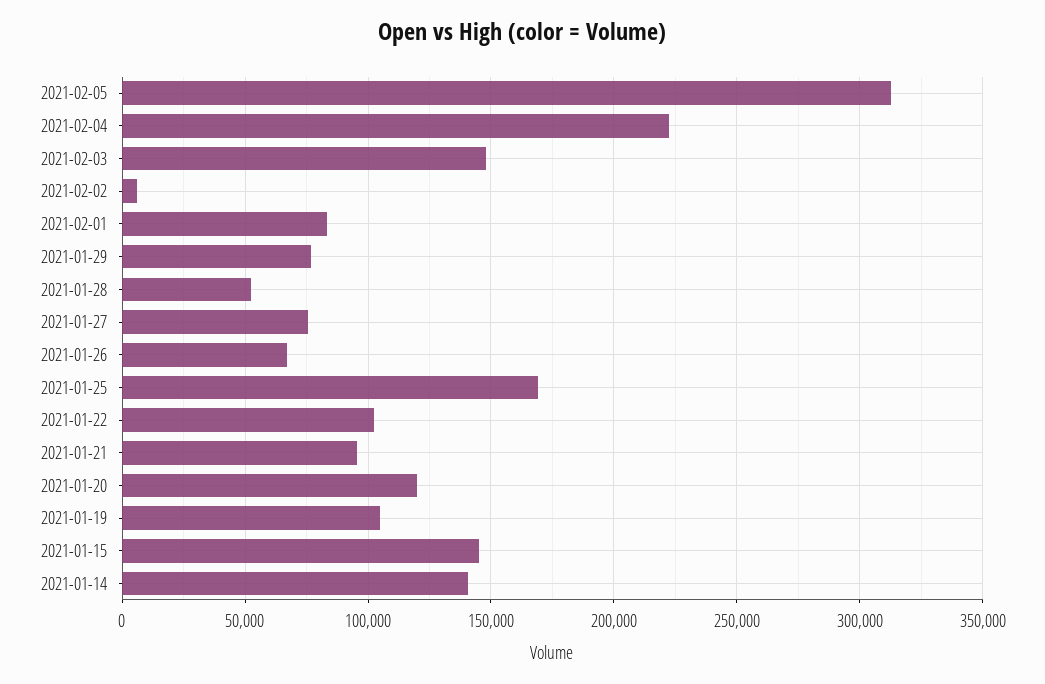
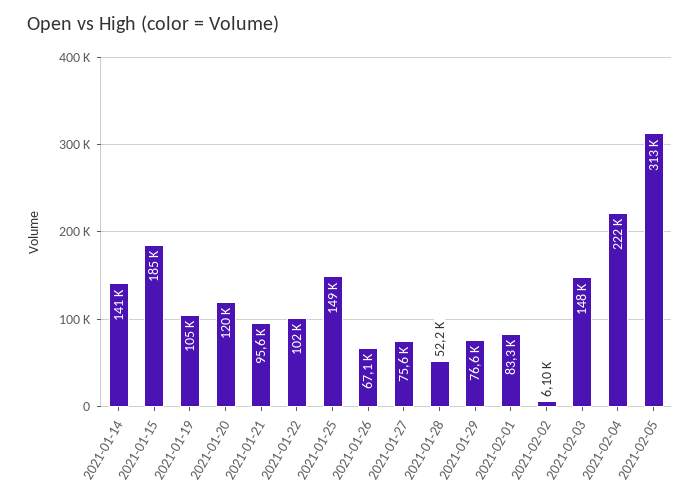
  {
    "2021-02-05": 313000,
    "2021-02-04": 222000,
    "2021-02-03": 148000,
    "2021-02-02": 6100,
    "2021-02-01": 83300,
    "2021-01-29": 76600,
    "2021-01-28": 52200,
    "2021-01-27": 75600,
    "2021-01-26": 67100,
-   "2021-01-25": 170000,
+   "2021-01-25": 149000,
    "2021-01-22": 102000,
    "2021-01-21": 95600,
    "2021-01-20": 120000,
    "2021-01-19": 105000,
-   "2021-01-15": 145000,
+   "2021-01-15": 185000,
    "2021-01-14": 141000
  }

